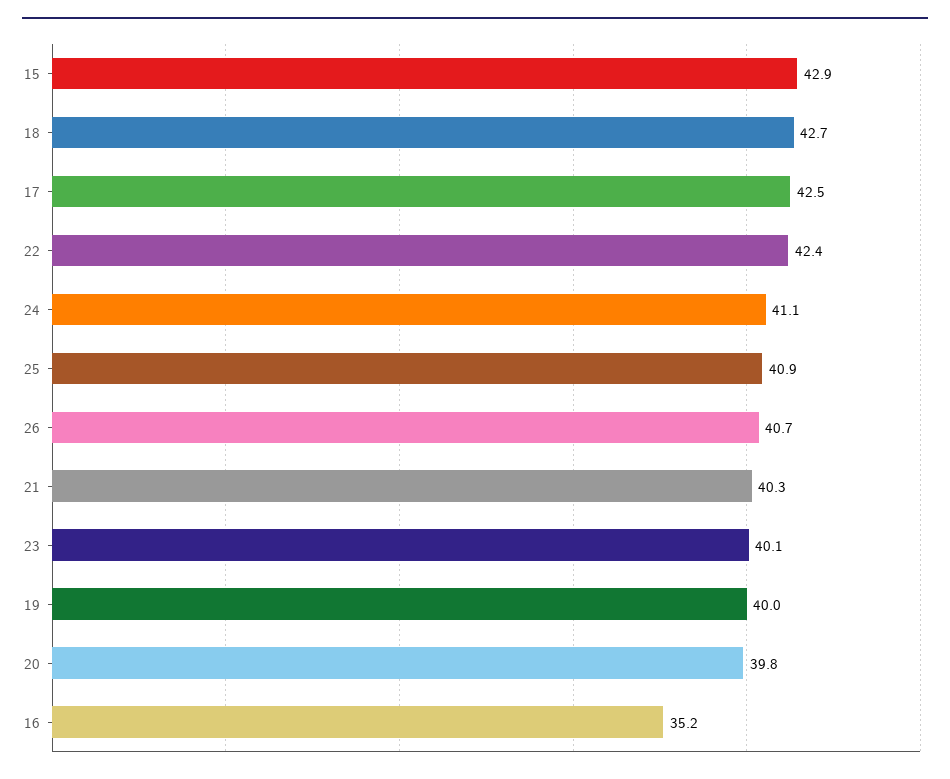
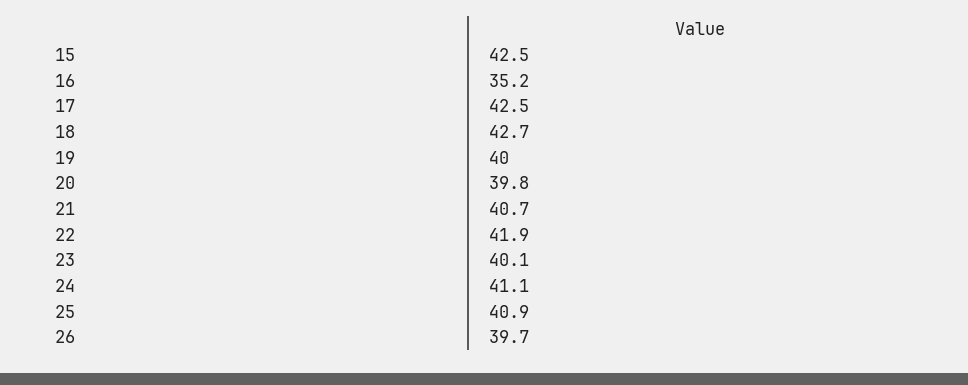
  {
-   "15": 42.9,
+   "15": 42.5,
    "18": 42.7,
    "17": 42.5,
-   "22": 42.4,
+   "22": 41.9,
    "24": 41.1,
    "25": 40.9,
-   "26": 40.7,
+   "26": 39.7,
-   "21": 40.3,
+   "21": 40.7,
    "23": 40.1,
    "19": 40,
    "20": 39.8,
    "16": 35.2
  }

